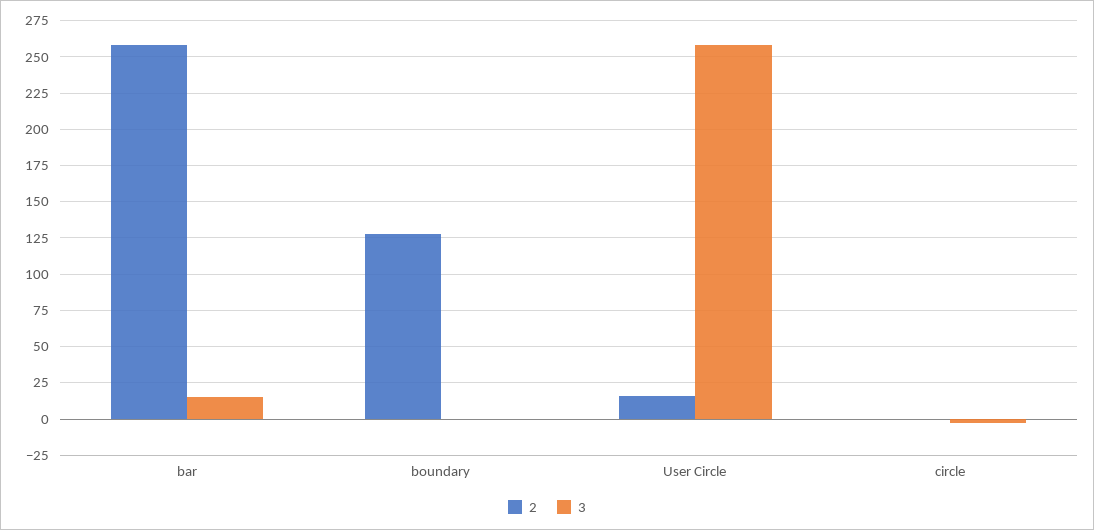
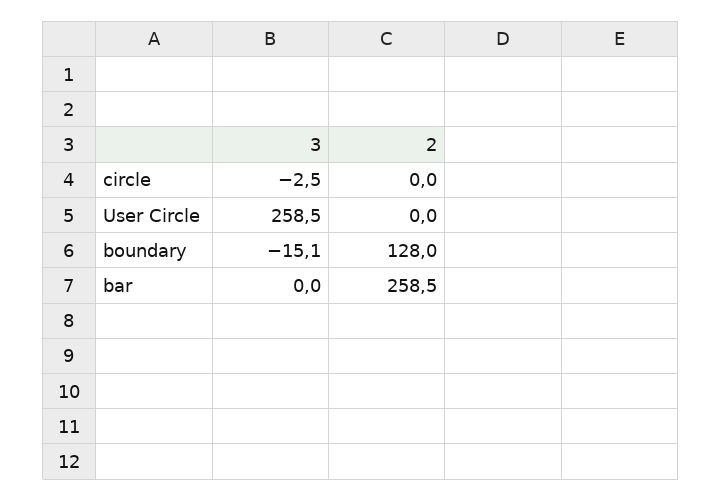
  {
    "2": {
      "bar": 258.5,
      "boundary": 128,
-     "User Circle": 15,
+     "User Circle": 0,
      "circle": 0
    },
    "3": {
-     "bar": 15,
+     "bar": 0,
-     "boundary": 0,
+     "boundary": -15.1,
      "User Circle": 258.5,
      "circle": -2.5
    }
  }

